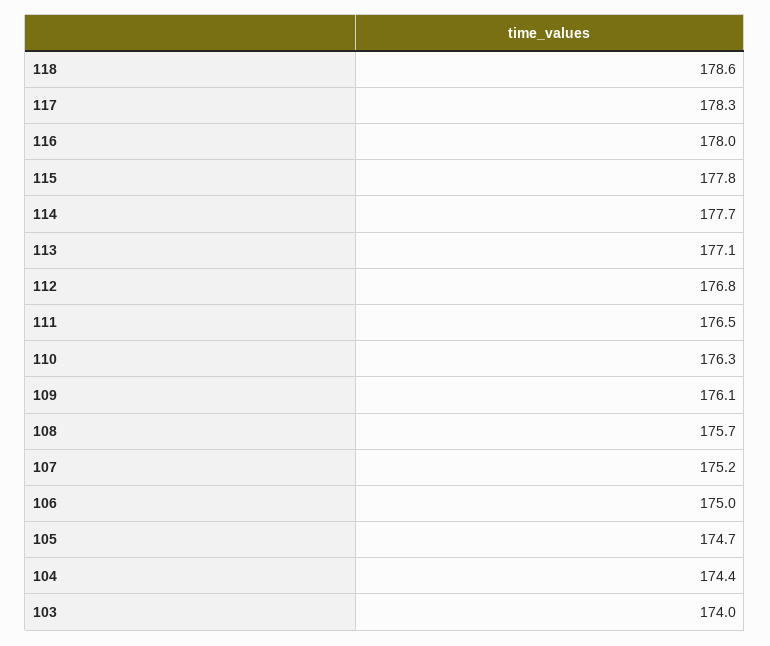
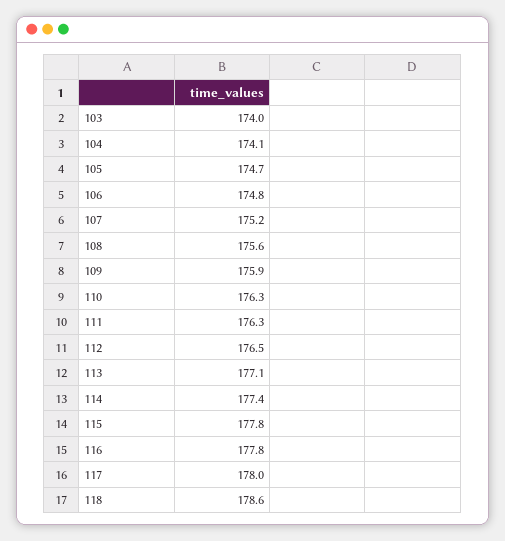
  {
    "118": 178.6,
-   "117": 178.3,
+   "117": 178,
-   "116": 178,
+   "116": 177.8,
    "115": 177.8,
-   "114": 177.7,
+   "114": 177.4,
    "113": 177.1,
-   "112": 176.8,
+   "112": 176.5,
-   "111": 176.5,
+   "111": 176.3,
    "110": 176.3,
-   "109": 176.1,
+   "109": 175.9,
-   "108": 175.7,
+   "108": 175.6,
    "107": 175.2,
-   "106": 175,
+   "106": 174.8,
    "105": 174.7,
-   "104": 174.4,
+   "104": 174.1,
    "103": 174
  }

